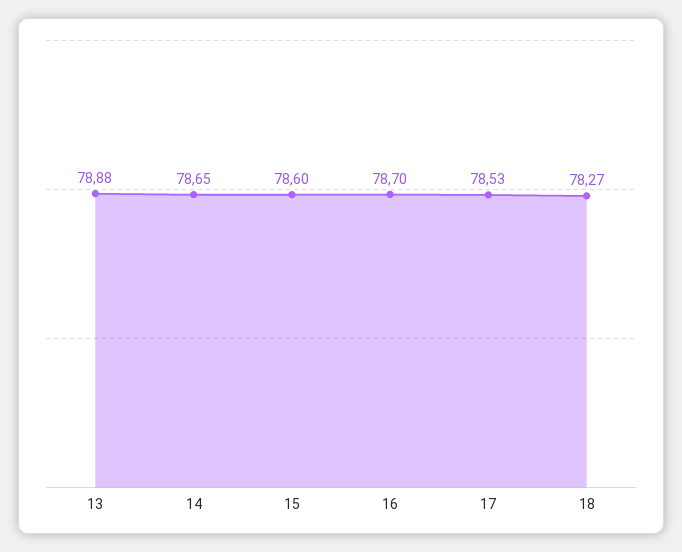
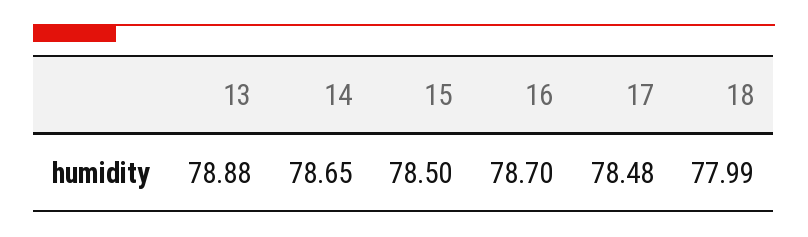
  {
    "13": 78.88,
    "14": 78.65,
-   "15": 78.6,
+   "15": 78.5,
    "16": 78.7,
-   "17": 78.53,
+   "17": 78.48,
-   "18": 78.27
+   "18": 77.99
  }

